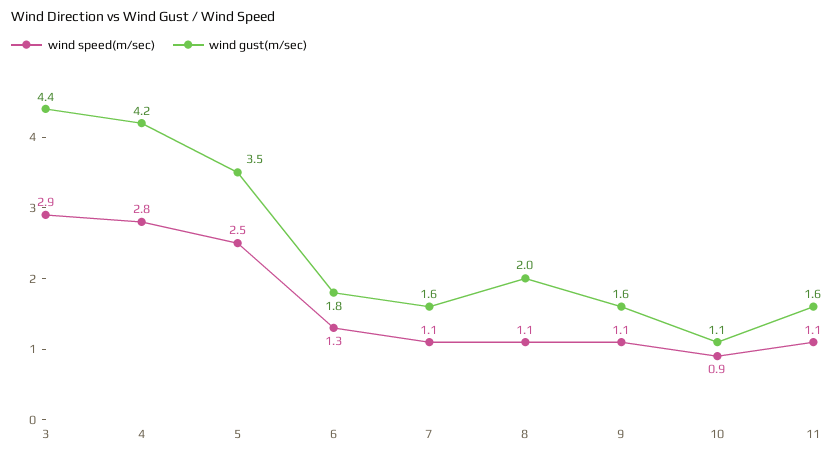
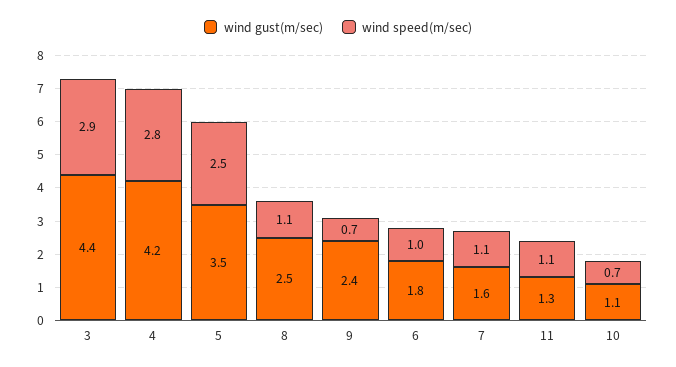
  {
    "wind speed(m/sec)": {
      "3": 2.9,
      "4": 2.8,
      "5": 2.5,
-     "6": 1.3,
+     "6": 1,
      "7": 1.1,
      "8": 1.1,
-     "9": 1.1,
+     "9": 0.7,
-     "10": 0.9,
+     "10": 0.7,
      "11": 1.1
    },
    "wind gust(m/sec)": {
      "3": 4.4,
      "4": 4.2,
      "5": 3.5,
      "6": 1.8,
      "7": 1.6,
-     "8": 2,
+     "8": 2.5,
-     "9": 1.6,
+     "9": 2.4,
      "10": 1.1,
-     "11": 1.6
+     "11": 1.3
    }
  }

